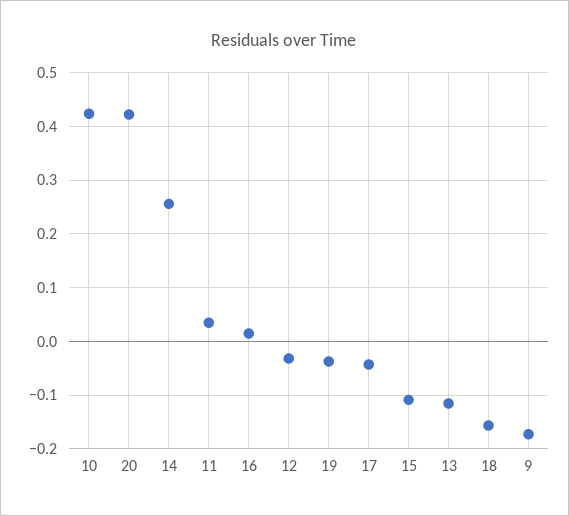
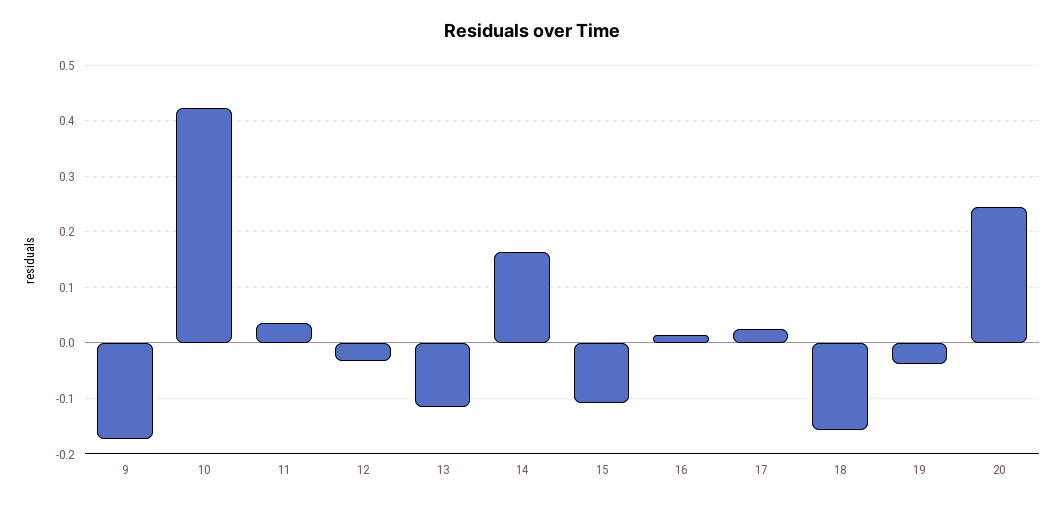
  {
    "10": 0.42,
-   "20": 0.42,
+   "20": 0.24,
-   "14": 0.26,
+   "14": 0.16,
    "11": 0.04,
    "16": 0.02,
    "12": -0.04,
    "19": -0.04,
-   "17": -0.04,
+   "17": 0.02,
    "15": -0.1,
    "13": -0.12,
    "18": -0.16,
    "9": -0.18
  }

